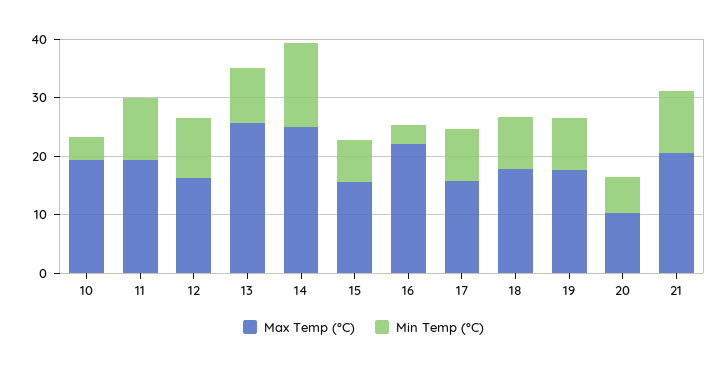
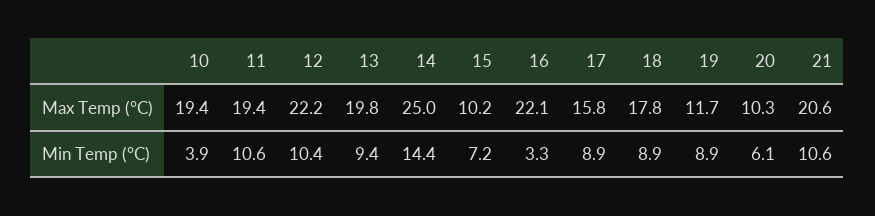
  {
    "Max Temp (°C)": {
      "10": 19.4,
      "11": 19.4,
-     "12": 16,
+     "12": 22.2,
-     "13": 26,
+     "13": 19.8,
      "14": 25,
-     "15": 16,
+     "15": 10.2,
      "16": 22.1,
      "17": 15.8,
      "18": 17.8,
-     "19": 18,
+     "19": 11.7,
      "20": 10.3,
      "21": 20.6
    },
    "Min Temp (°C)": {
      "10": 3.9,
      "11": 10.6,
      "12": 10.4,
      "13": 9.4,
      "14": 14.4,
      "15": 7.2,
      "16": 3.3,
      "17": 8.9,
      "18": 8.9,
      "19": 8.9,
      "20": 6.1,
      "21": 10.6
    }
  }

